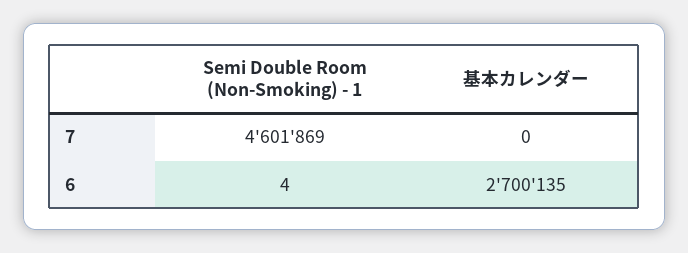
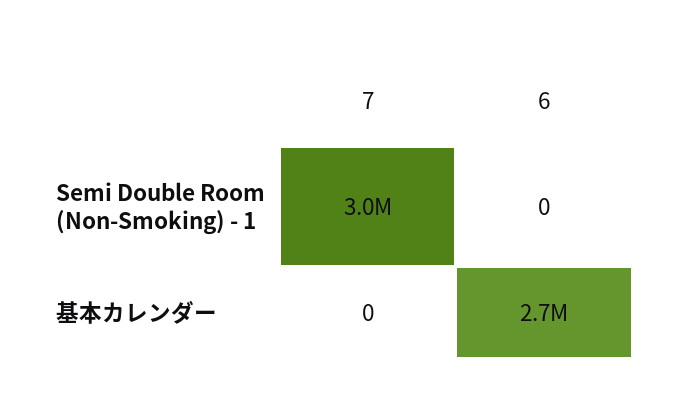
  {
    "Semi Double Room (Non-Smoking) - 1": {
-     "7": 4601869,
+     "7": 3000000,
-     "6": 4
+     "6": 0
    },
    "基本カレンダー": {
      "7": 0,
      "6": 2700135
    }
  }

